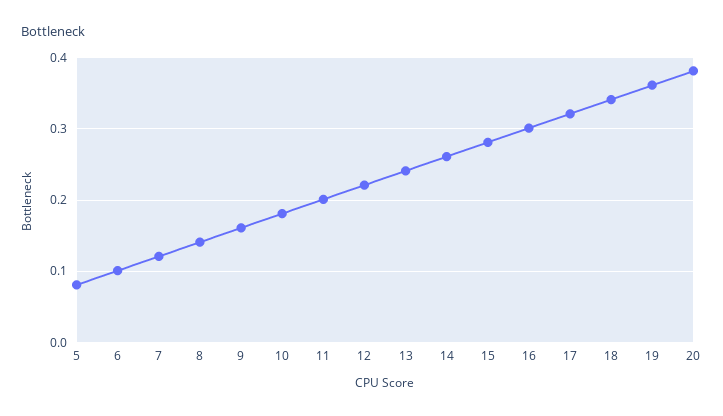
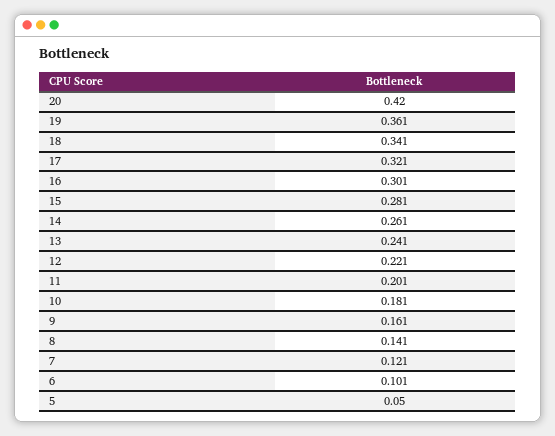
  {
-   "5": 0.08,
+   "5": 0.05,
    "6": 0.101,
    "7": 0.121,
    "8": 0.141,
    "9": 0.161,
    "10": 0.181,
    "11": 0.201,
    "12": 0.221,
    "13": 0.241,
    "14": 0.261,
    "15": 0.281,
    "16": 0.301,
    "17": 0.321,
    "18": 0.341,
    "19": 0.361,
-   "20": 0.38
+   "20": 0.42
  }

